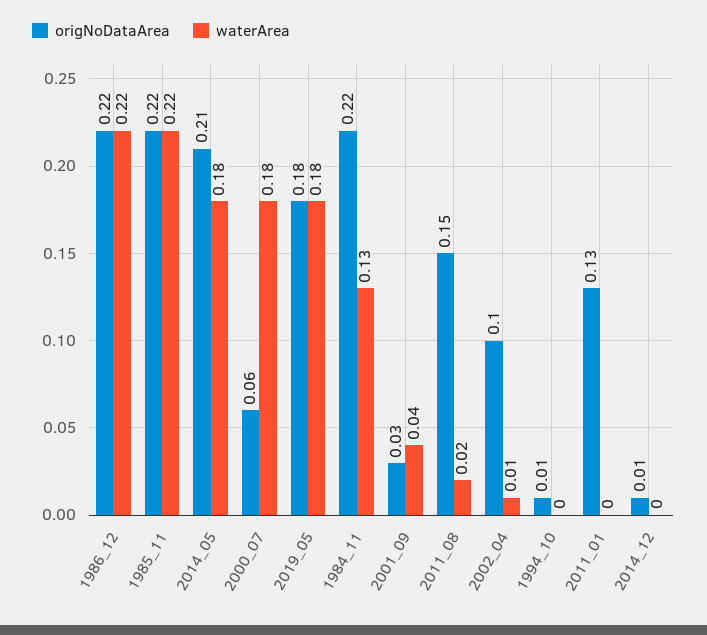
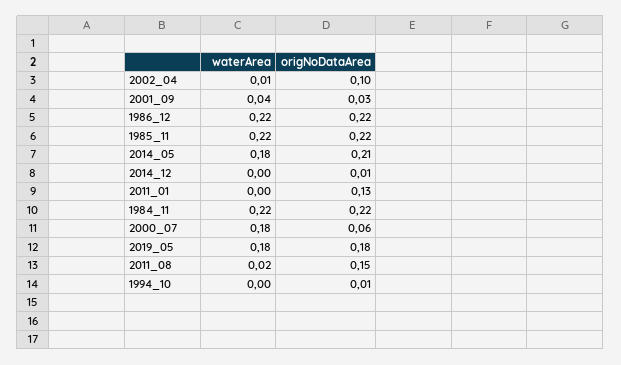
  {
    "origNoDataArea": {
      "1986_12": 0.22,
      "1985_11": 0.22,
      "2014_05": 0.21,
      "2000_07": 0.06,
      "2019_05": 0.18,
      "1984_11": 0.22,
      "2001_09": 0.03,
      "2011_08": 0.15,
      "2002_04": 0.1,
      "1994_10": 0.01,
      "2011_01": 0.13,
      "2014_12": 0.01
    },
    "waterArea": {
      "1986_12": 0.22,
      "1985_11": 0.22,
      "2014_05": 0.18,
      "2000_07": 0.18,
      "2019_05": 0.18,
-     "1984_11": 0.13,
+     "1984_11": 0.22,
      "2001_09": 0.04,
      "2011_08": 0.02,
      "2002_04": 0.01,
      "1994_10": 0,
      "2011_01": 0,
      "2014_12": 0
    }
  }

